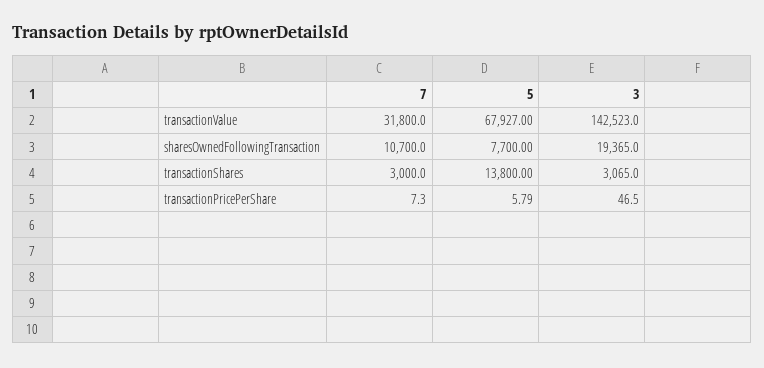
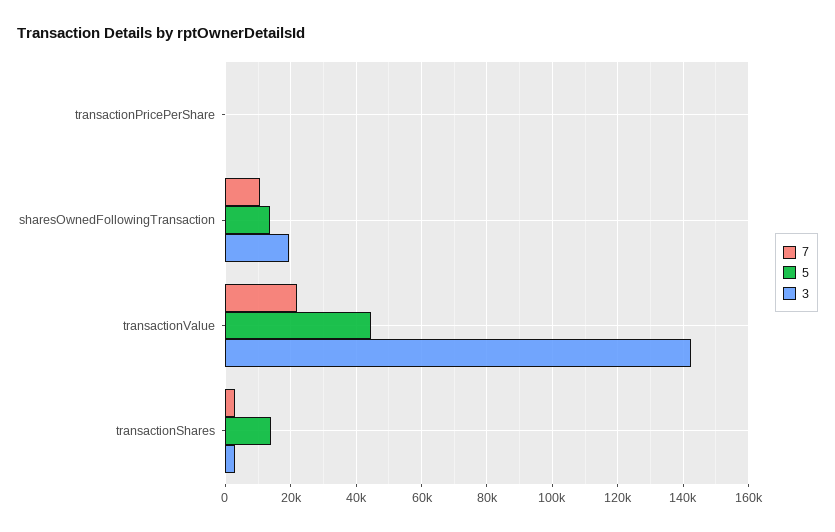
  {
    "7": {
-     "transactionValue": 31800,
+     "transactionValue": 22000,
      "sharesOwnedFollowingTransaction": 10700,
      "transactionShares": 3000,
      "transactionPricePerShare": 7.3
    },
    "5": {
-     "transactionValue": 67927,
+     "transactionValue": 44000,
-     "sharesOwnedFollowingTransaction": 7700,
+     "sharesOwnedFollowingTransaction": 14000,
      "transactionShares": 13800,
      "transactionPricePerShare": 5.79
    },
    "3": {
      "transactionValue": 142523,
      "sharesOwnedFollowingTransaction": 19365,
      "transactionShares": 3065,
      "transactionPricePerShare": 46.5
    }
  }

